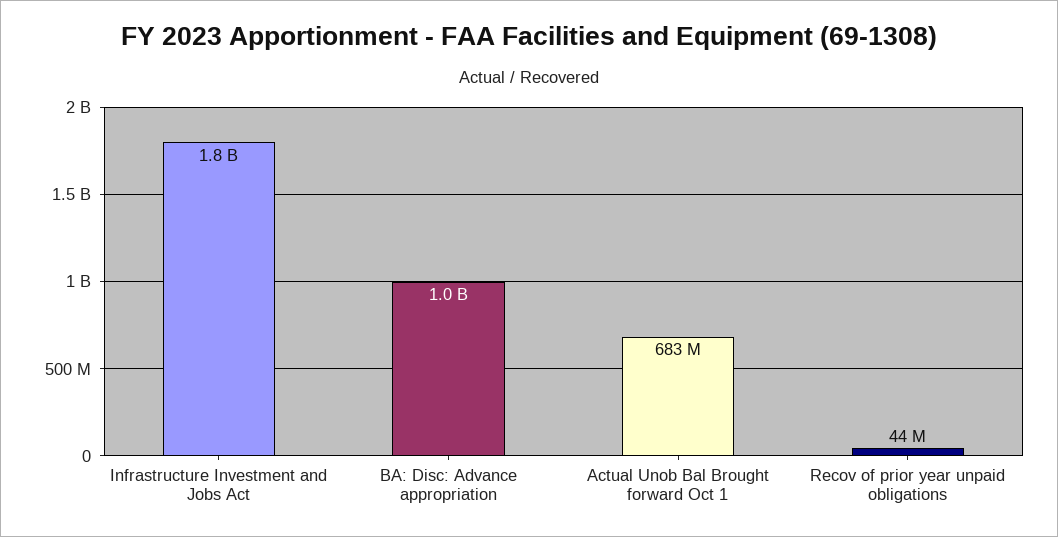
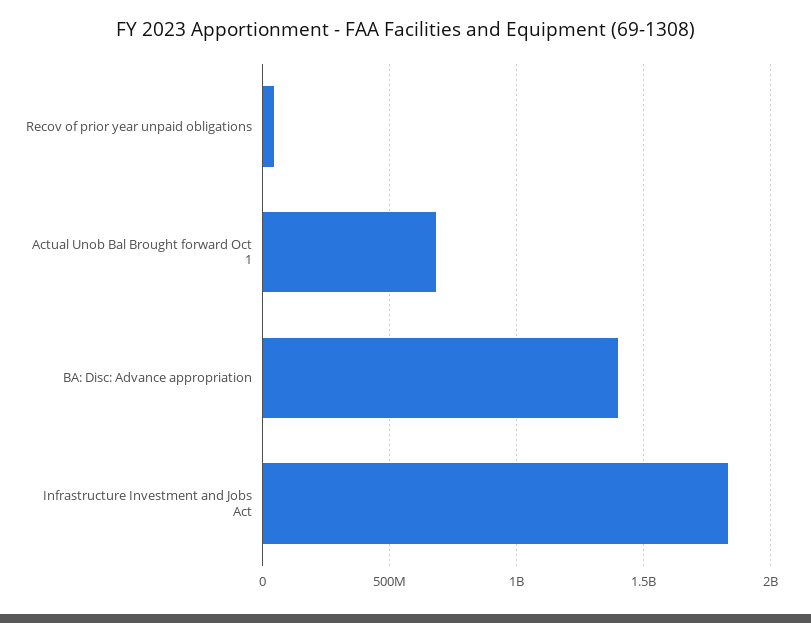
  {
    "Infrastructure Investment and Jobs Act": 1800000000,
-   "BA: Disc: Advance appropriation": 1000000000,
+   "BA: Disc: Advance appropriation": 1400000000,
    "Actual Unob Bal Brought forward Oct 1": 683000000,
    "Recov of prior year unpaid obligations": 44000000
  }

